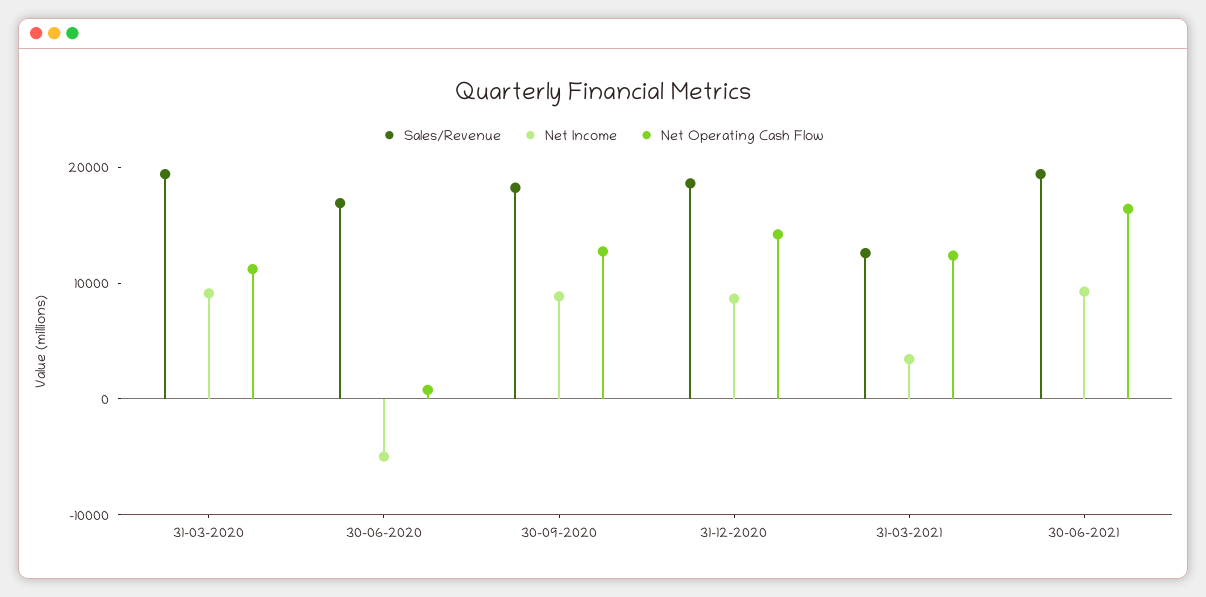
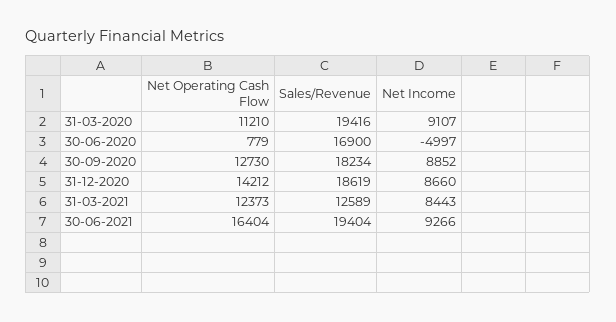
  {
    "Sales/Revenue": {
      "31-03-2020": 19416,
      "30-06-2020": 16900,
      "30-09-2020": 18234,
      "31-12-2020": 18619,
      "31-03-2021": 12589,
      "30-06-2021": 19404
    },
    "Net Income": {
      "31-03-2020": 9107,
      "30-06-2020": -4997,
      "30-09-2020": 8852,
      "31-12-2020": 8660,
-     "31-03-2021": 4000,
+     "31-03-2021": 8443,
      "30-06-2021": 9266
    },
    "Net Operating Cash Flow": {
      "31-03-2020": 11210,
      "30-06-2020": 779,
      "30-09-2020": 12730,
      "31-12-2020": 14212,
      "31-03-2021": 12373,
      "30-06-2021": 16404
    }
  }

